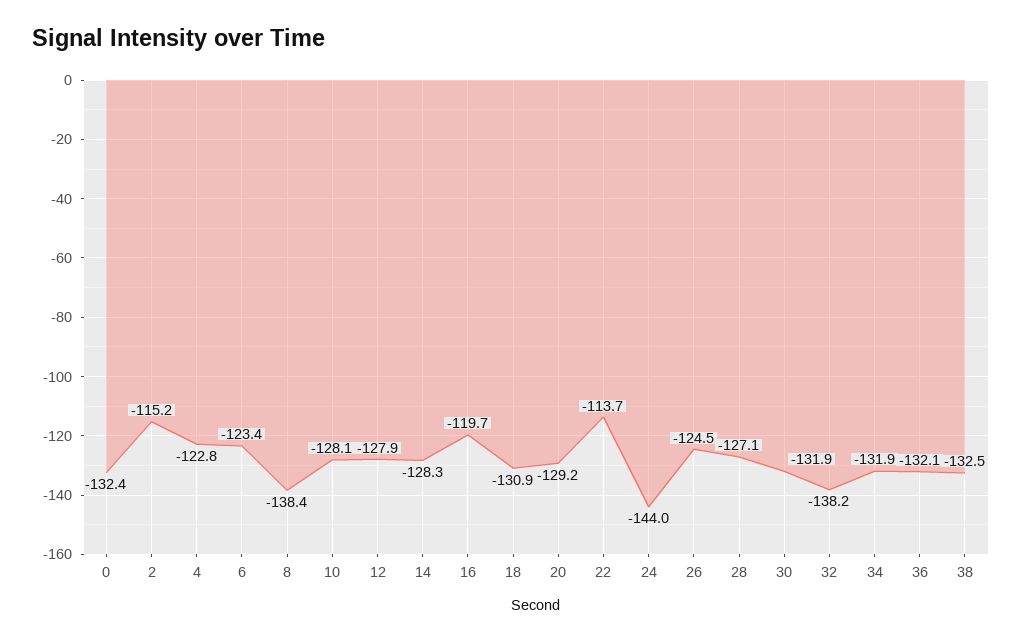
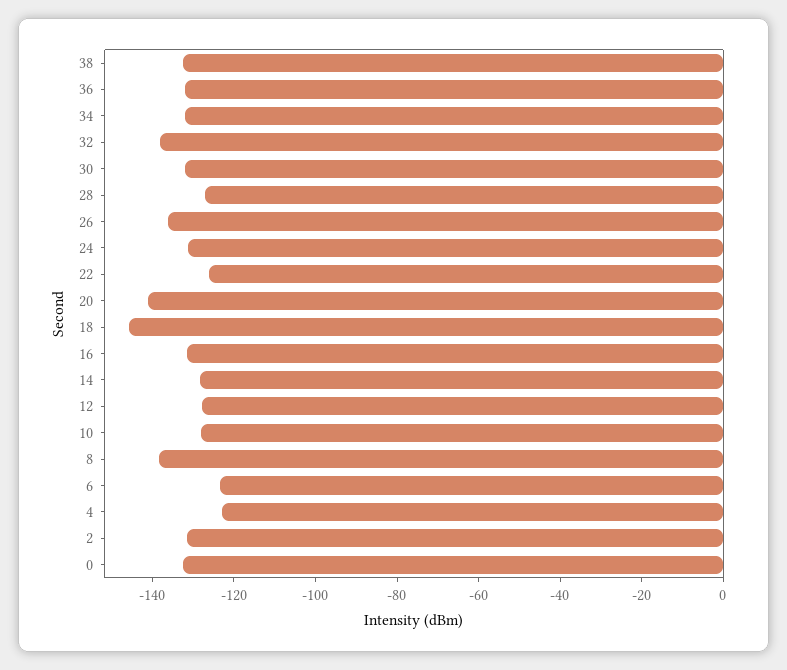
  {
    "0": -132.4,
-   "2": -115.2,
+   "2": -130,
    "4": -122.8,
    "6": -123.4,
    "8": -138.4,
    "10": -128.1,
    "12": -127.9,
    "14": -128.3,
-   "16": -119.7,
+   "16": -130,
-   "18": -130.9,
+   "18": -145,
-   "20": -129.2,
+   "20": -140,
-   "22": -113.7,
+   "22": -125,
-   "24": -144,
+   "24": -130,
-   "26": -124.5,
+   "26": -135,
    "28": -127.1,
    "30": -131.9,
    "32": -138.2,
    "34": -131.9,
    "36": -132.1,
    "38": -132.5
  }

